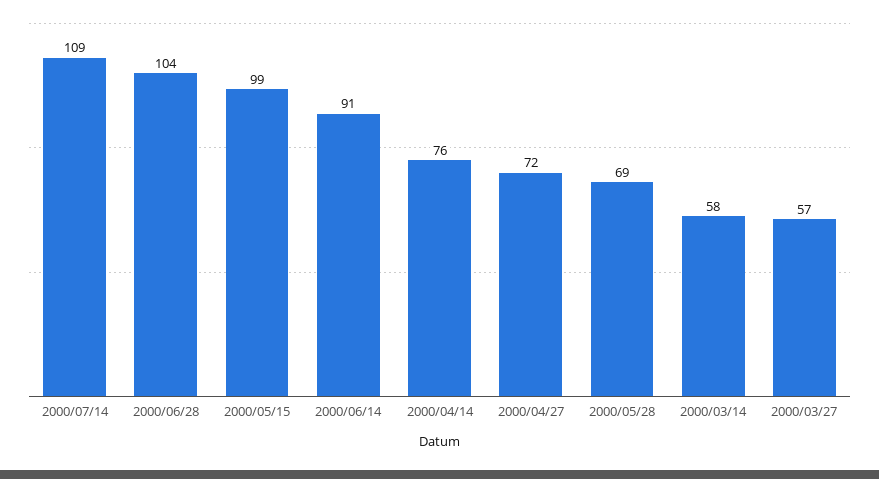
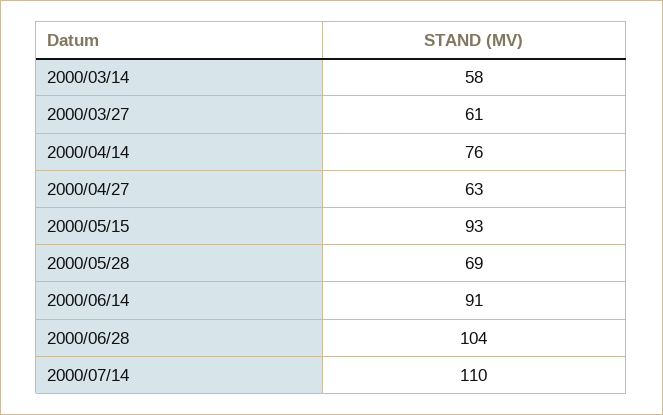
  {
-   "2000/07/14": 109,
+   "2000/07/14": 110,
    "2000/06/28": 104,
-   "2000/05/15": 99,
+   "2000/05/15": 93,
    "2000/06/14": 91,
    "2000/04/14": 76,
-   "2000/04/27": 72,
+   "2000/04/27": 63,
    "2000/05/28": 69,
    "2000/03/14": 58,
-   "2000/03/27": 57
+   "2000/03/27": 61
  }

